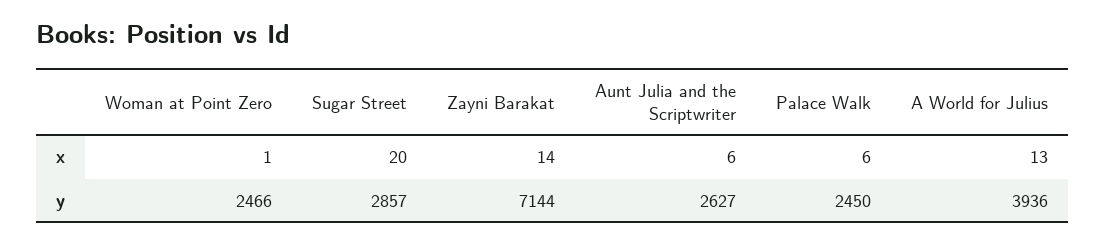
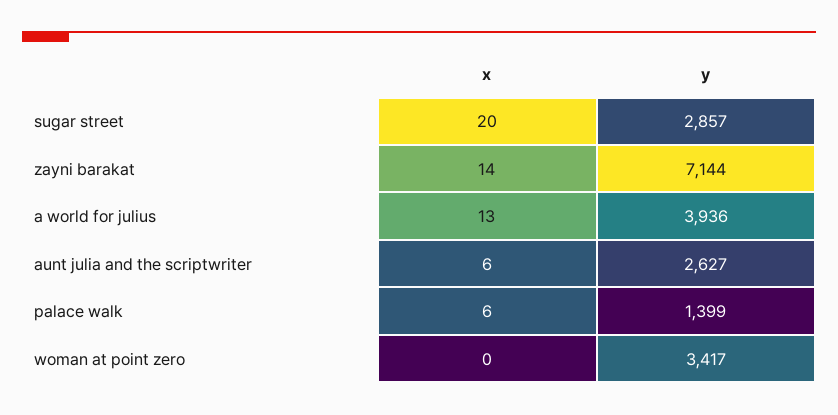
  {
    "Woman at Point Zero": {
-     "x": 1,
+     "x": 0,
-     "y": 2466
+     "y": 3417
    },
    "Sugar Street": {
      "x": 20,
      "y": 2857
    },
    "Zayni Barakat": {
      "x": 14,
      "y": 7144
    },
    "Aunt Julia and the Scriptwriter": {
      "x": 6,
      "y": 2627
    },
    "Palace Walk": {
      "x": 6,
-     "y": 2450
+     "y": 1399
    },
    "A World for Julius": {
      "x": 13,
      "y": 3936
    }
  }

